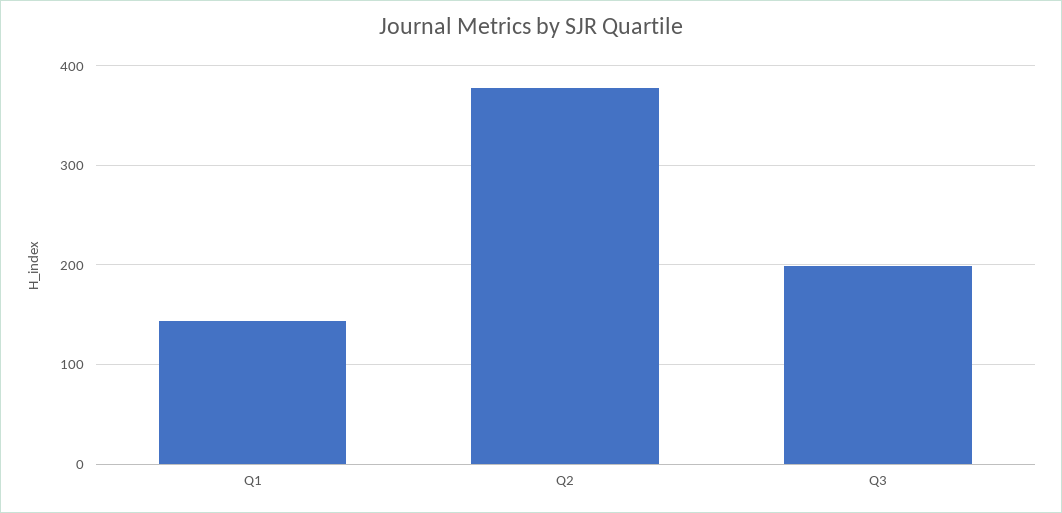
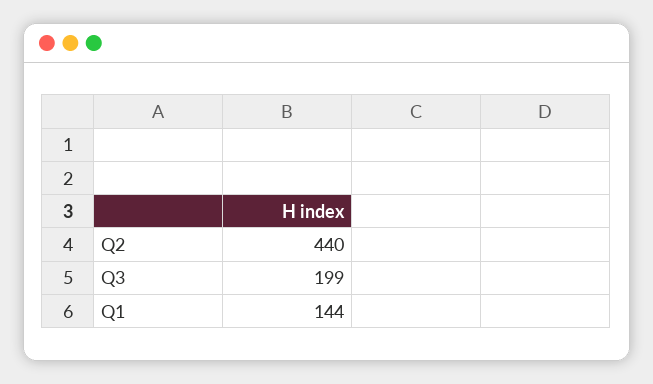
  {
    "Q1": 144,
-   "Q2": 380,
+   "Q2": 440,
    "Q3": 199
  }

